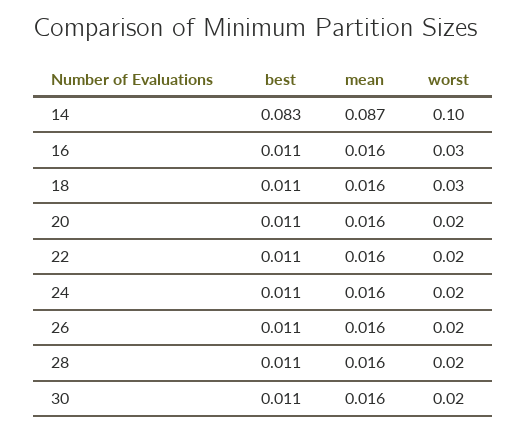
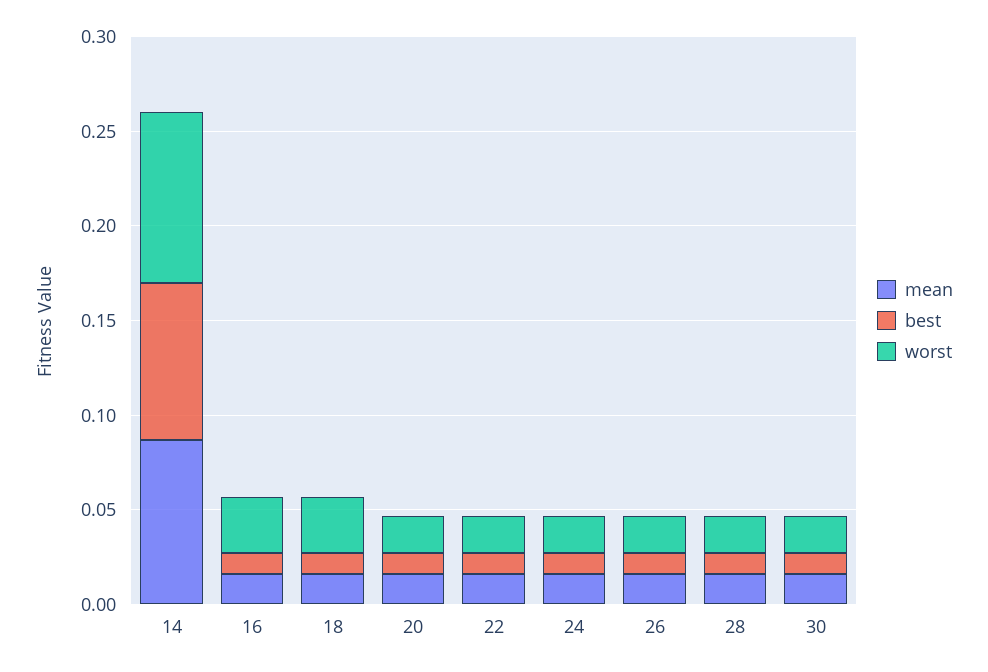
  {
    "best": {
      "14": 0.083,
      "16": 0.011,
      "18": 0.011,
      "20": 0.011,
      "22": 0.011,
      "24": 0.011,
      "26": 0.011,
      "28": 0.011,
      "30": 0.011
    },
    "mean": {
      "14": 0.087,
      "16": 0.016,
      "18": 0.016,
      "20": 0.016,
      "22": 0.016,
      "24": 0.016,
      "26": 0.016,
      "28": 0.016,
      "30": 0.016
    },
    "worst": {
-     "14": 0.1,
+     "14": 0.09,
      "16": 0.03,
      "18": 0.03,
      "20": 0.02,
      "22": 0.02,
      "24": 0.02,
      "26": 0.02,
      "28": 0.02,
      "30": 0.02
    }
  }

